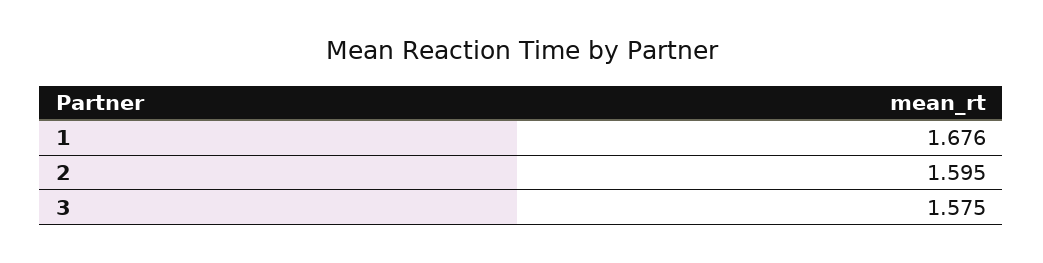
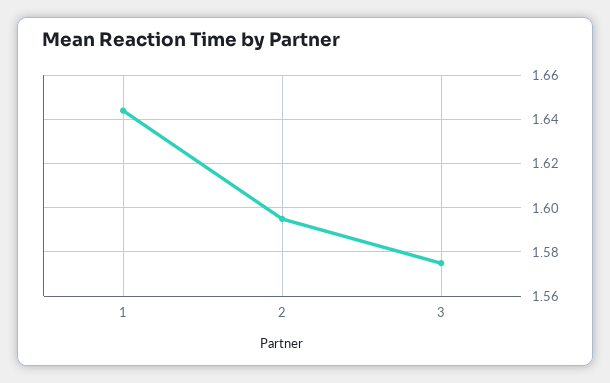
  {
-   "1": 1.676,
+   "1": 1.645,
    "2": 1.595,
    "3": 1.575
  }

